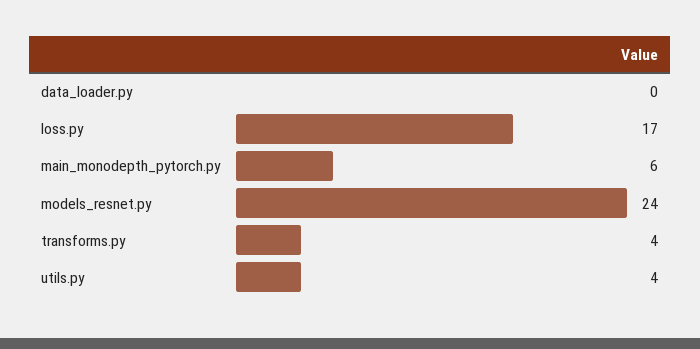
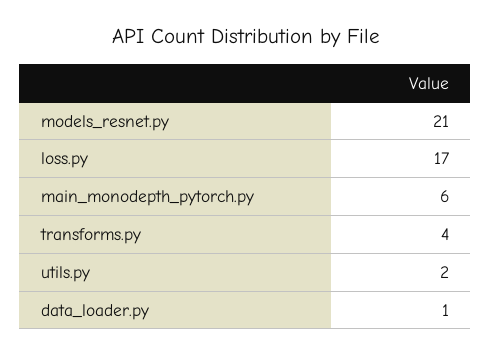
  {
-   "data_loader.py": 0,
+   "data_loader.py": 1,
    "loss.py": 17,
    "main_monodepth_pytorch.py": 6,
-   "models_resnet.py": 24,
+   "models_resnet.py": 21,
    "transforms.py": 4,
-   "utils.py": 4
+   "utils.py": 2
  }

